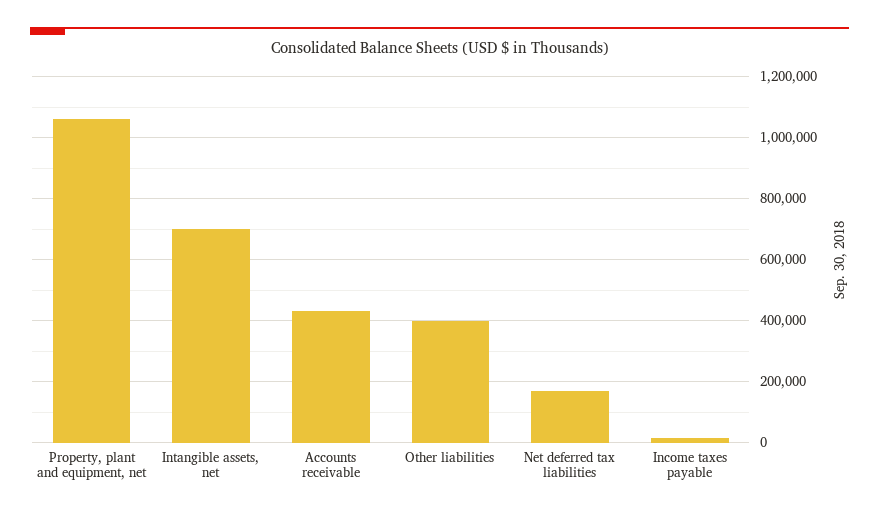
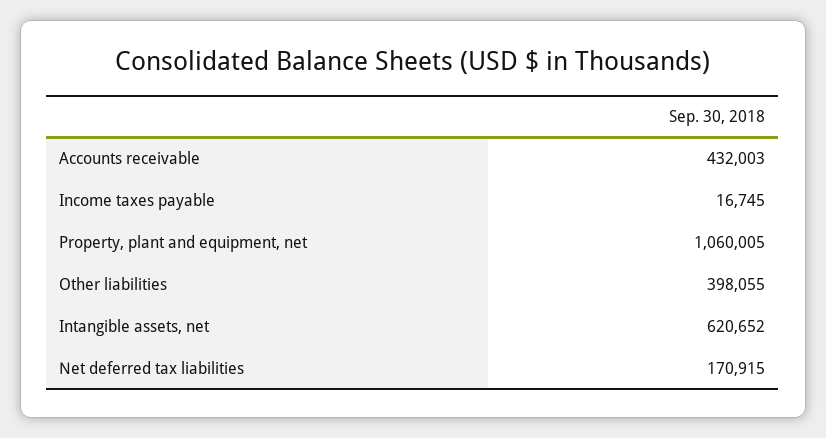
  {
    "Property, plant and equipment, net": 1060005,
-   "Intangible assets, net": 700000,
+   "Intangible assets, net": 620652,
    "Accounts receivable": 432003,
    "Other liabilities": 398055,
    "Net deferred tax liabilities": 170915,
    "Income taxes payable": 16745
  }

